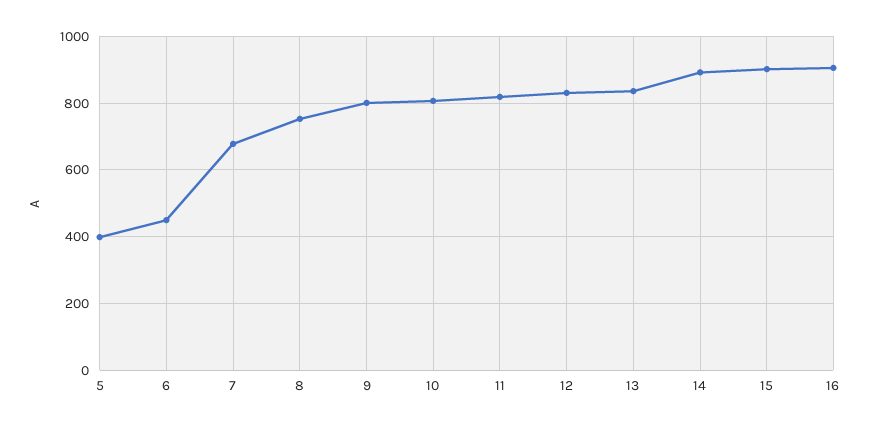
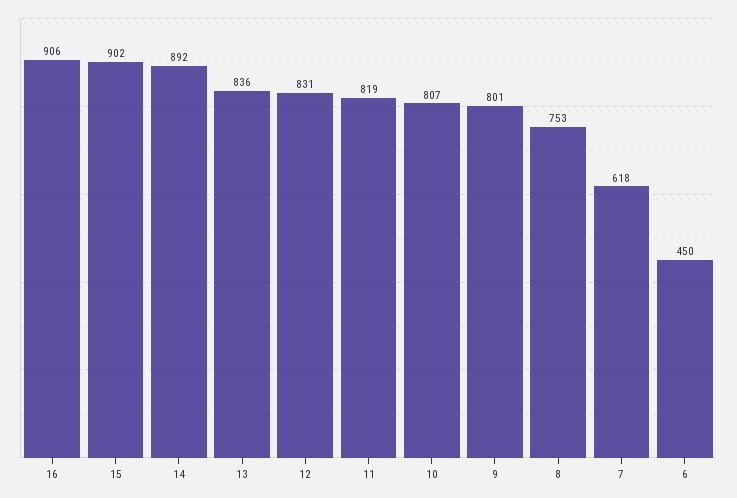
  {
-   "5": 400,
    "6": 450,
-   "7": 680,
+   "7": 618,
    "8": 753,
    "9": 801,
    "10": 807,
    "11": 819,
    "12": 831,
    "13": 836,
    "14": 892,
    "15": 902,
    "16": 906
  }

